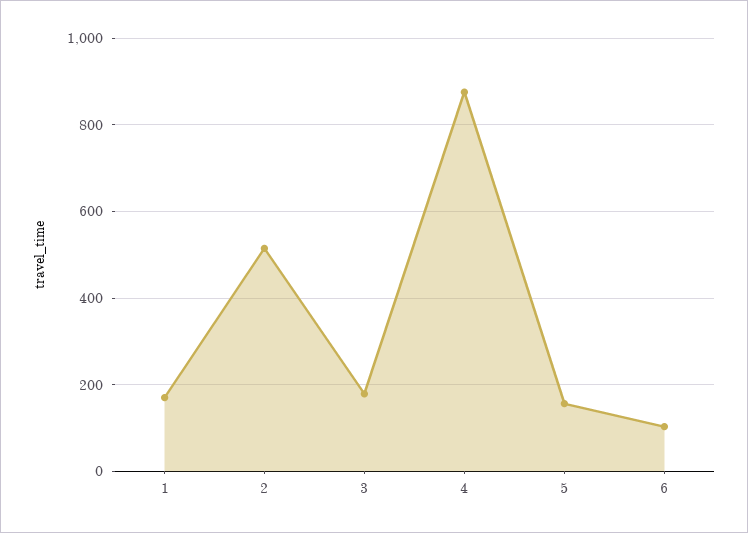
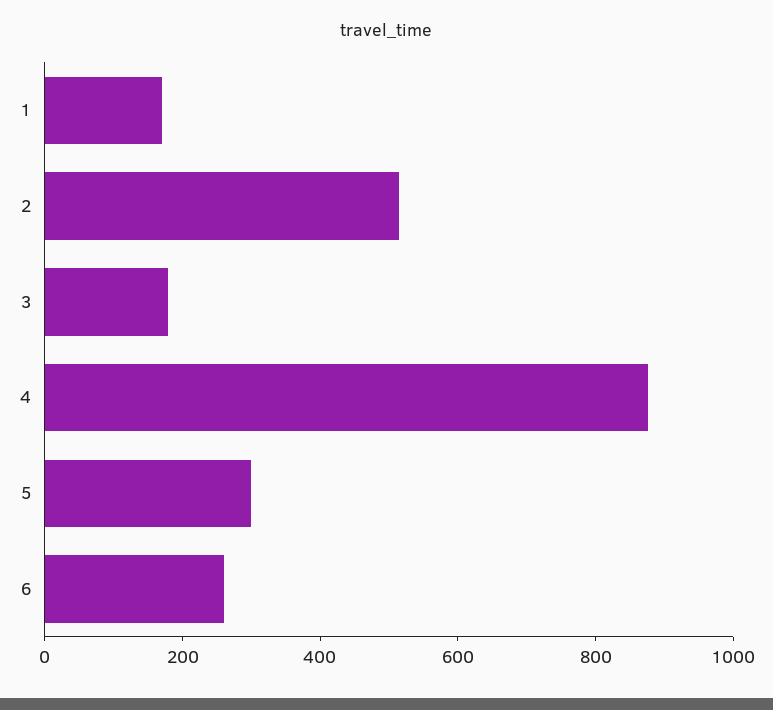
  {
    "1": 180,
    "2": 520,
    "3": 180,
    "4": 880,
-   "5": 160,
+   "5": 300,
-   "6": 100
+   "6": 250
  }

